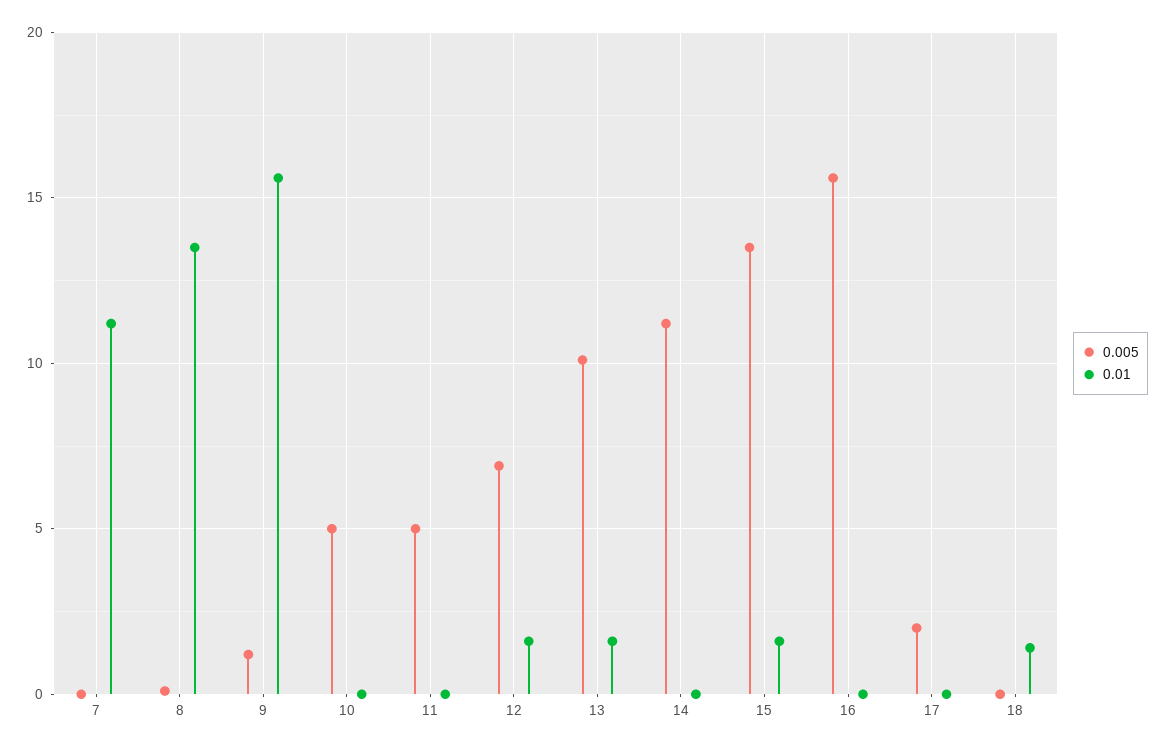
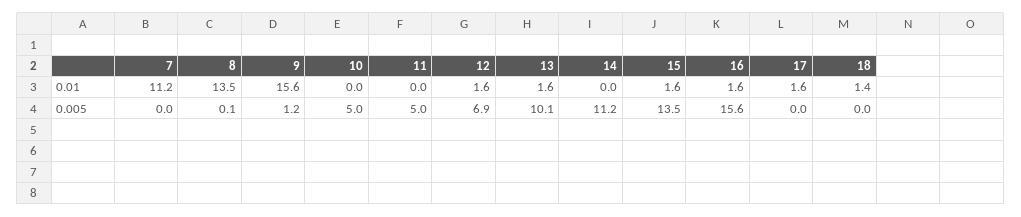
  {
    "0.005": {
      "7": 0,
      "8": 0.1,
      "9": 1.2,
      "10": 5,
      "11": 5,
      "12": 6.9,
      "13": 10.1,
      "14": 11.2,
      "15": 13.5,
      "16": 15.6,
-     "17": 2,
+     "17": 0,
      "18": 0
    },
    "0.01": {
      "7": 11.2,
      "8": 13.5,
      "9": 15.6,
      "10": 0,
      "11": 0,
      "12": 1.6,
      "13": 1.6,
      "14": 0,
      "15": 1.6,
-     "16": 0,
+     "16": 1.6,
-     "17": 0,
+     "17": 1.6,
      "18": 1.4
    }
  }

